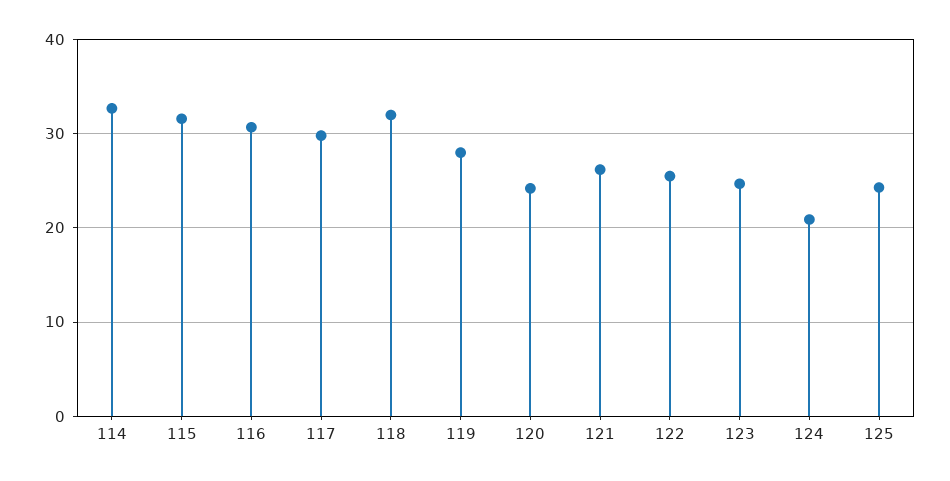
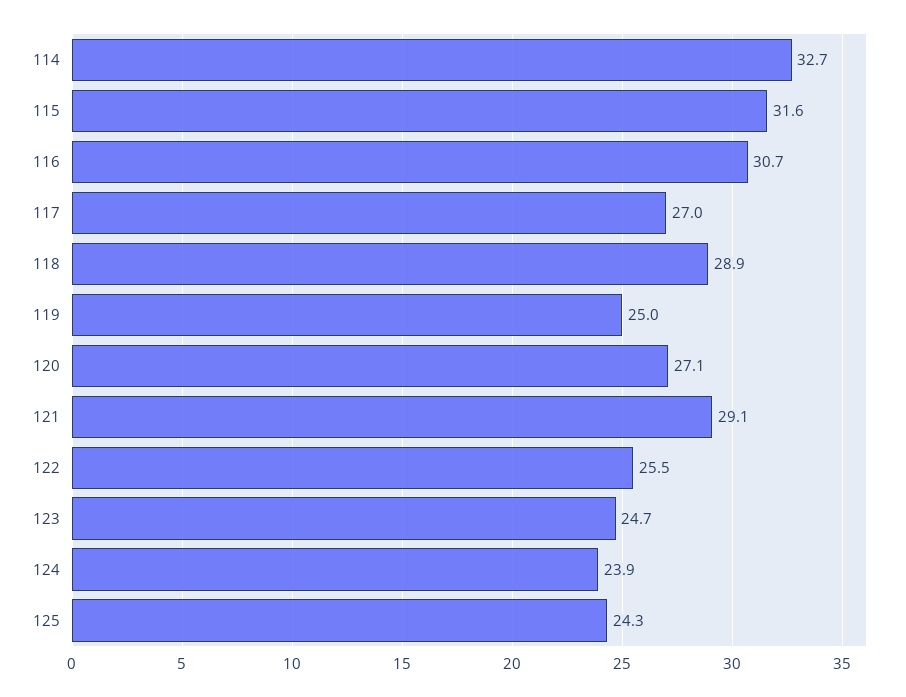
  {
    "114": 32.7,
    "115": 31.6,
    "116": 30.7,
-   "117": 30,
+   "117": 27,
-   "118": 32,
+   "118": 28.9,
-   "119": 28,
+   "119": 25,
-   "120": 24,
+   "120": 27.1,
-   "121": 26,
+   "121": 29.1,
    "122": 25.5,
    "123": 24.7,
-   "124": 21,
+   "124": 23.9,
    "125": 24.3
  }

